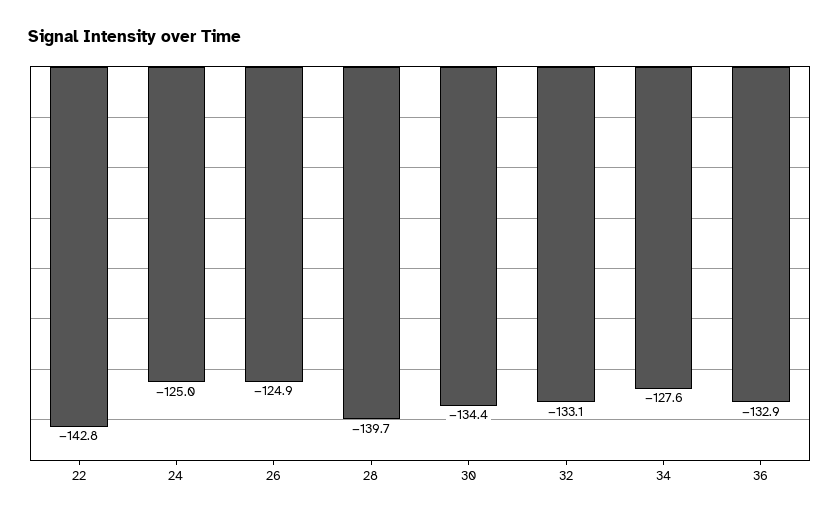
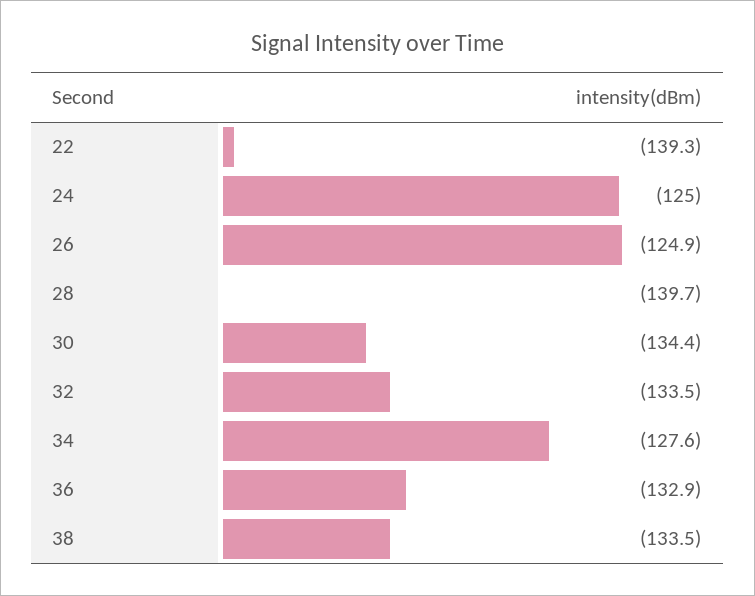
  {
-   "22": -142.8,
+   "22": -139.3,
    "24": -125,
    "26": -124.9,
    "28": -139.7,
    "30": -134.4,
-   "32": -133.1,
+   "32": -133.5,
    "34": -127.6,
-   "36": -132.9
+   "36": -132.9,
+   "38": -133.5
  }

